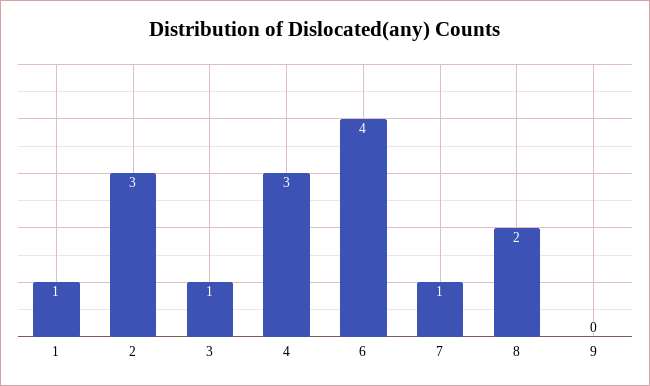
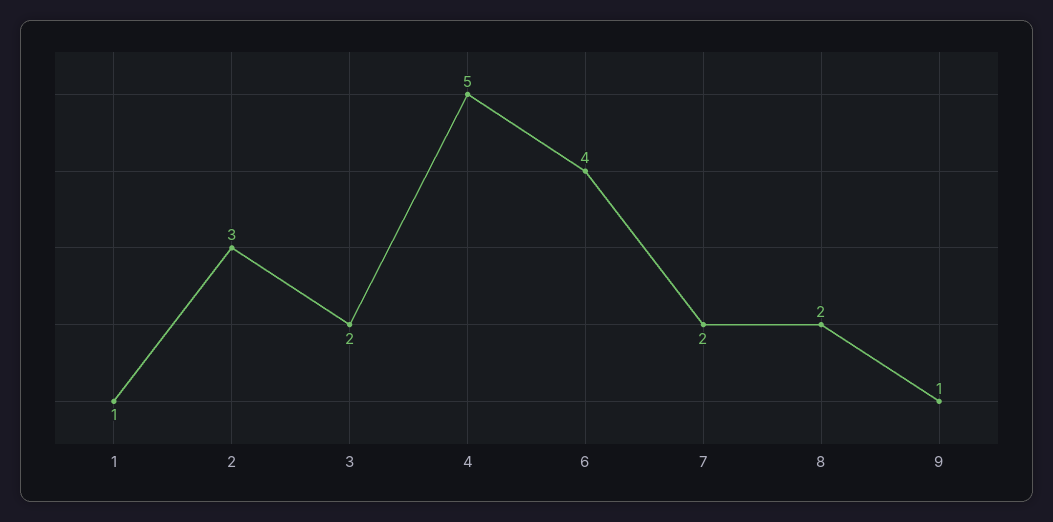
  {
    "1": 1,
    "2": 3,
-   "3": 1,
+   "3": 2,
-   "4": 3,
+   "4": 5,
    "6": 4,
-   "7": 1,
+   "7": 2,
    "8": 2,
-   "9": 0
+   "9": 1
  }

